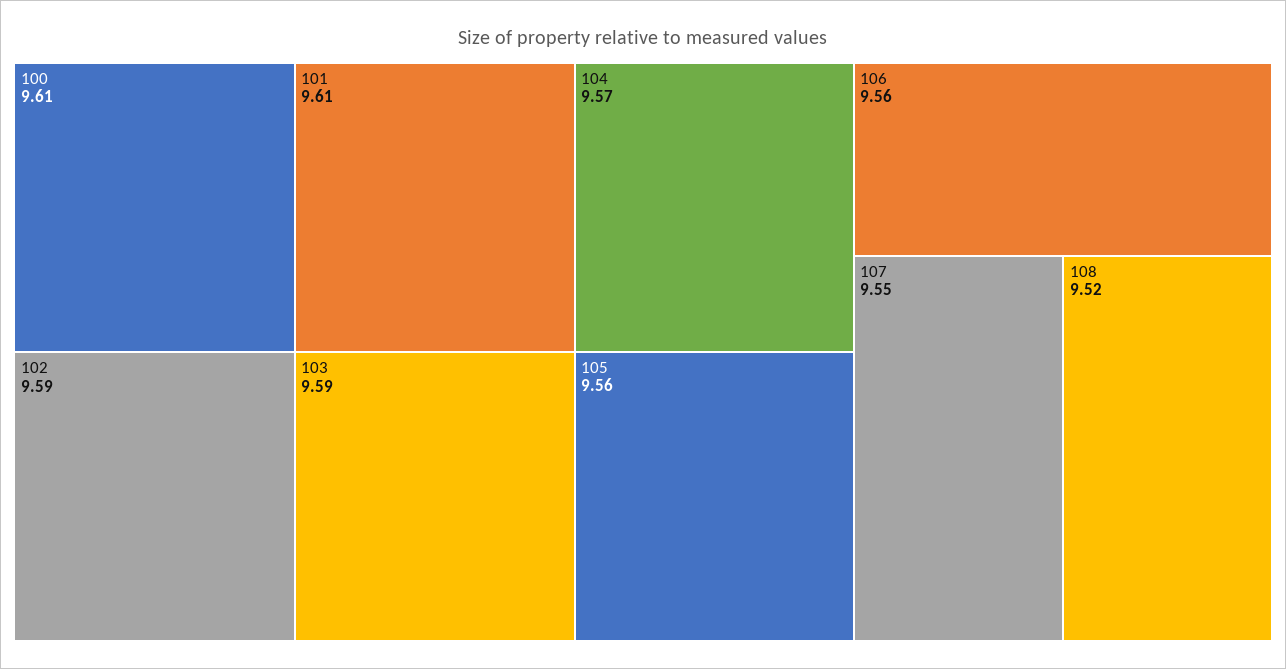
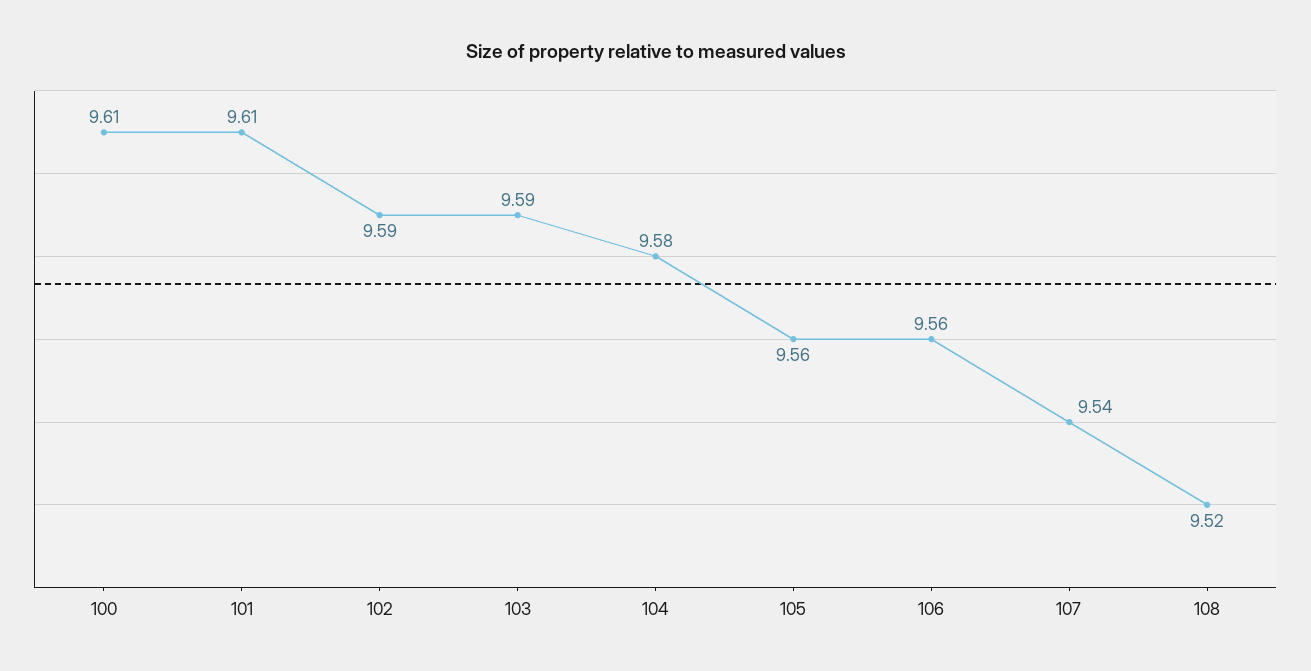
  {
    "100": 9.61,
    "101": 9.61,
    "102": 9.59,
    "103": 9.59,
-   "104": 9.57,
+   "104": 9.58,
    "105": 9.56,
    "106": 9.56,
-   "107": 9.55,
+   "107": 9.54,
    "108": 9.52
  }

